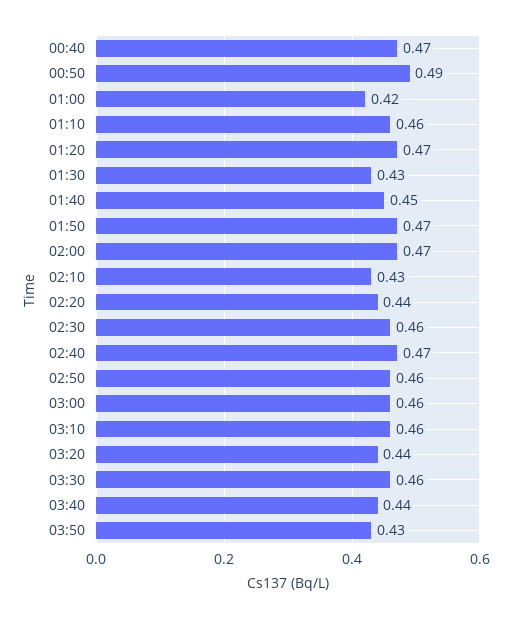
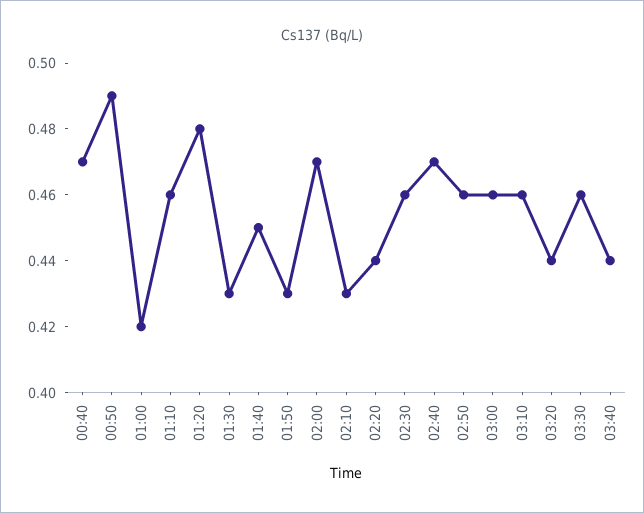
  {
    "00:40": 0.47,
    "00:50": 0.49,
    "01:00": 0.42,
    "01:10": 0.46,
-   "01:20": 0.47,
+   "01:20": 0.48,
    "01:30": 0.43,
    "01:40": 0.45,
-   "01:50": 0.47,
+   "01:50": 0.43,
    "02:00": 0.47,
    "02:10": 0.43,
    "02:20": 0.44,
    "02:30": 0.46,
    "02:40": 0.47,
    "02:50": 0.46,
    "03:00": 0.46,
    "03:10": 0.46,
    "03:20": 0.44,
    "03:30": 0.46,
-   "03:40": 0.44,
+   "03:40": 0.44
-   "03:50": 0.43
  }

